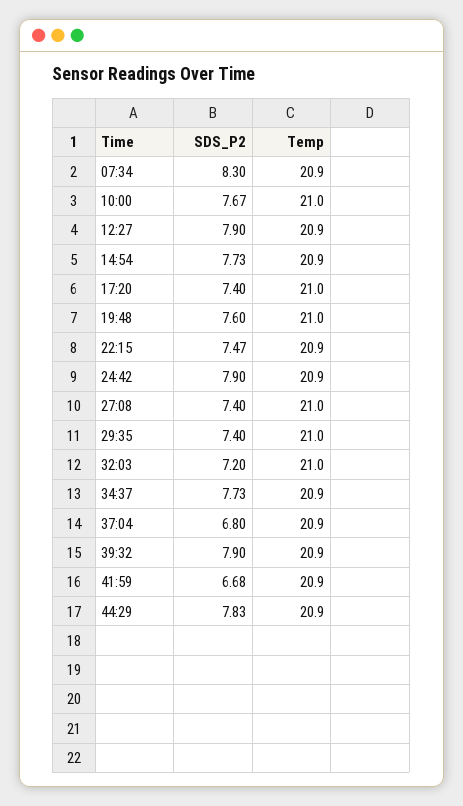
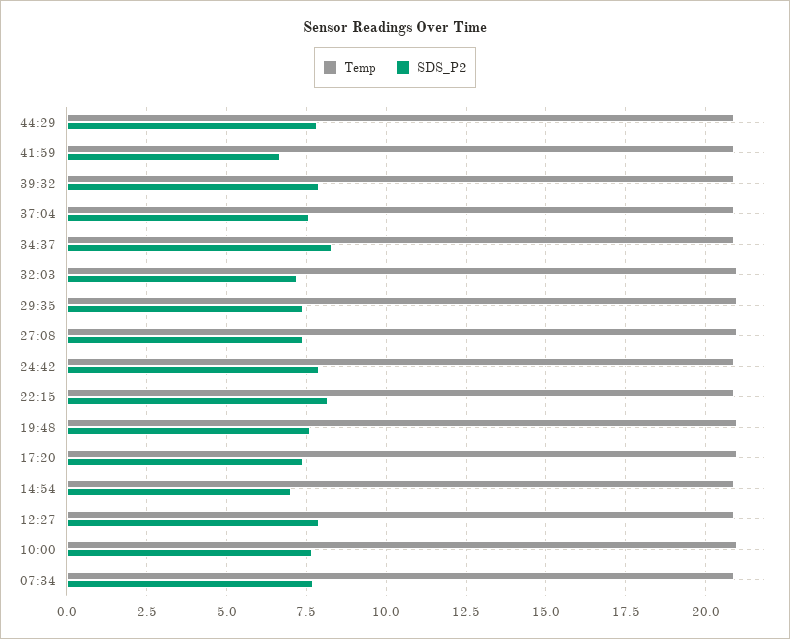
  {
    "SDS_P2": {
-     "07:34": 8.3,
+     "07:34": 7.75,
      "10:00": 7.67,
      "12:27": 7.9,
-     "14:54": 7.73,
+     "14:54": 7,
      "17:20": 7.4,
      "19:48": 7.6,
-     "22:15": 7.47,
+     "22:15": 8.25,
      "24:42": 7.9,
      "27:08": 7.4,
      "29:35": 7.4,
      "32:03": 7.2,
-     "34:37": 7.73,
+     "34:37": 8.25,
-     "37:04": 6.8,
+     "37:04": 7.5,
      "39:32": 7.9,
      "41:59": 6.68,
      "44:29": 7.83
    },
    "Temp": {
      "07:34": 20.9,
      "10:00": 21,
      "12:27": 20.9,
      "14:54": 20.9,
      "17:20": 21,
      "19:48": 21,
      "22:15": 20.9,
      "24:42": 20.9,
      "27:08": 21,
      "29:35": 21,
      "32:03": 21,
      "34:37": 20.9,
      "37:04": 20.9,
      "39:32": 20.9,
      "41:59": 20.9,
      "44:29": 20.9
    }
  }

